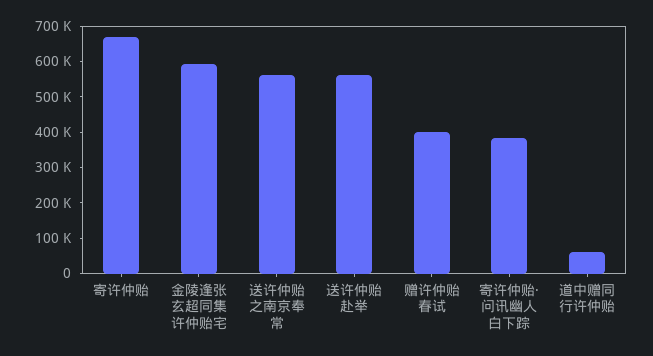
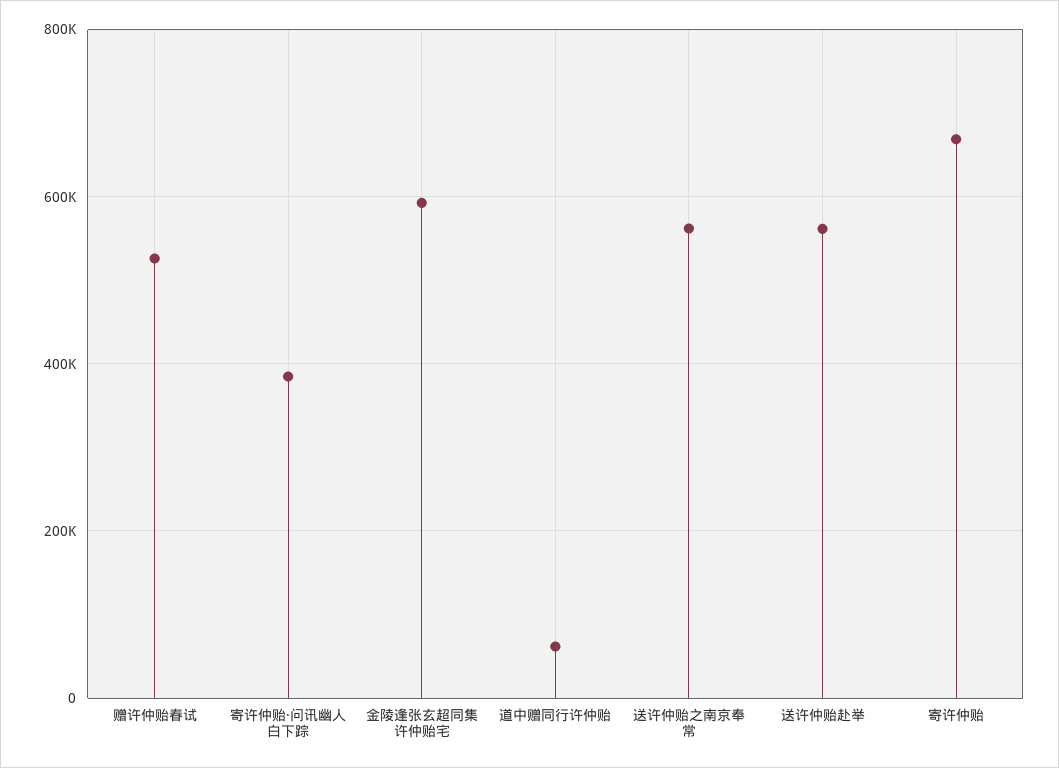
  {
    "寄许仲贻": 660000,
    "金陵逢张玄超同集许仲贻宅": 600000,
    "送许仲贻之南京奉常": 560000,
    "送许仲贻赴举": 560000,
-   "赠许仲贻春试": 400000,
+   "赠许仲贻春试": 520000,
    "寄许仲贻·问讯幽人白下踪": 380000,
    "道中赠同行许仲贻": 60000
  }

